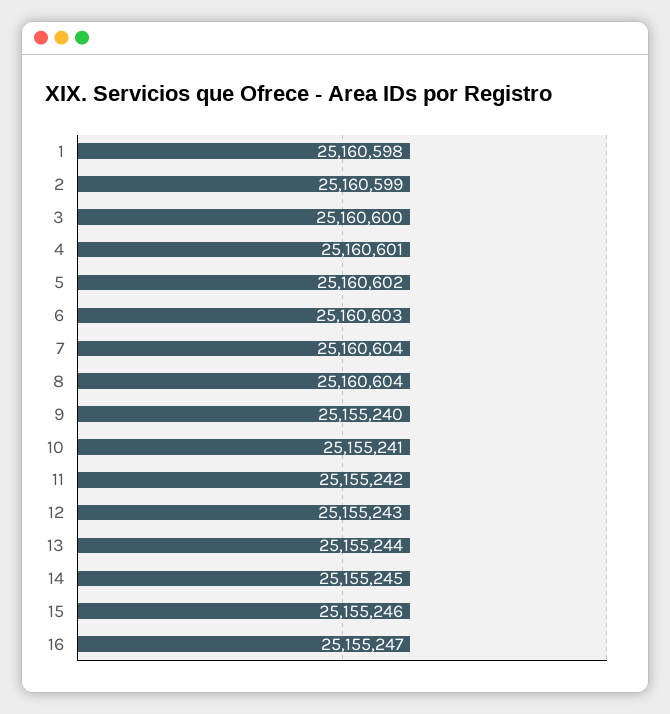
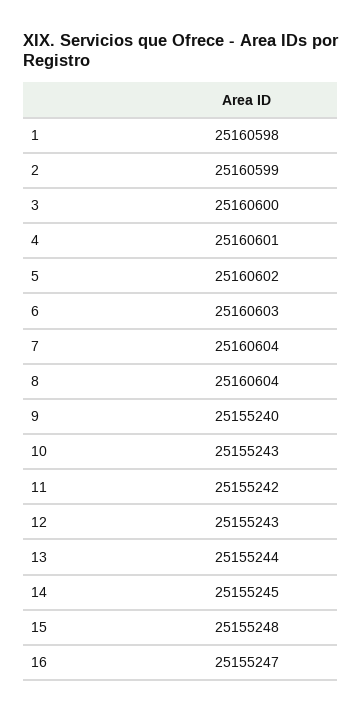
  {
    "1": 25160598,
    "2": 25160599,
    "3": 25160600,
    "4": 25160601,
    "5": 25160602,
    "6": 25160603,
    "7": 25160604,
    "8": 25160604,
    "9": 25155240,
-   "10": 25155241,
+   "10": 25155243,
    "11": 25155242,
    "12": 25155243,
    "13": 25155244,
    "14": 25155245,
-   "15": 25155246,
+   "15": 25155248,
    "16": 25155247
  }

